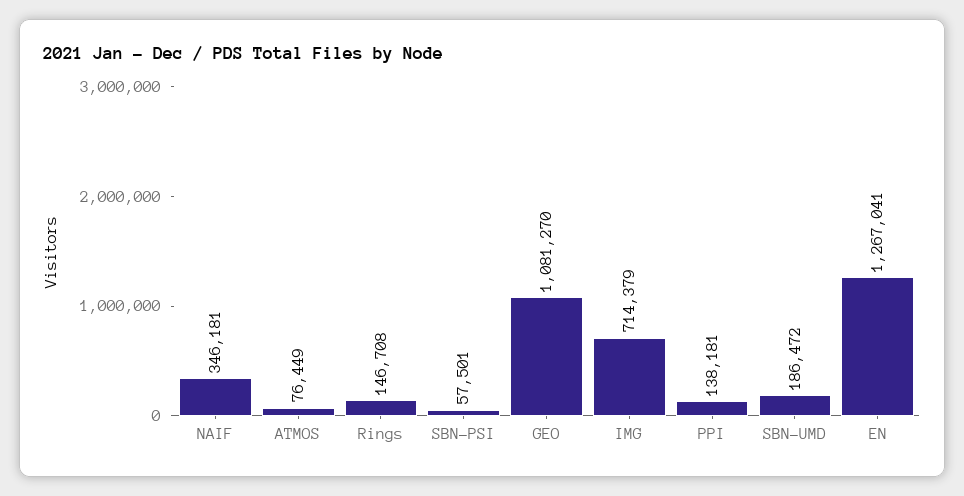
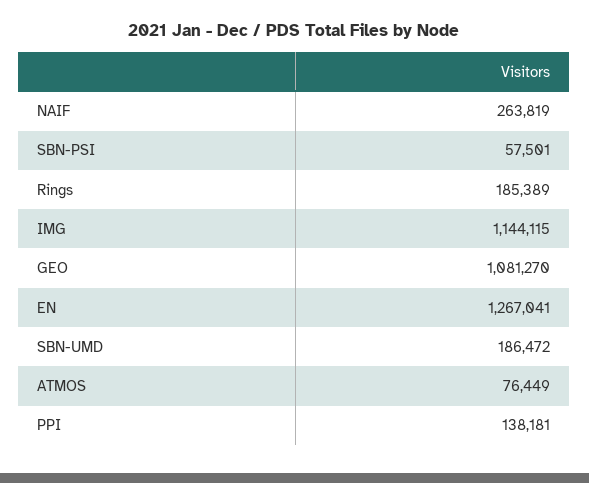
  {
-   "NAIF": 346181,
+   "NAIF": 263819,
    "ATMOS": 76449,
-   "Rings": 146708,
+   "Rings": 185389,
    "SBN-PSI": 57501,
    "GEO": 1081270,
-   "IMG": 714379,
+   "IMG": 1144115,
    "PPI": 138181,
    "SBN-UMD": 186472,
    "EN": 1267041
  }

